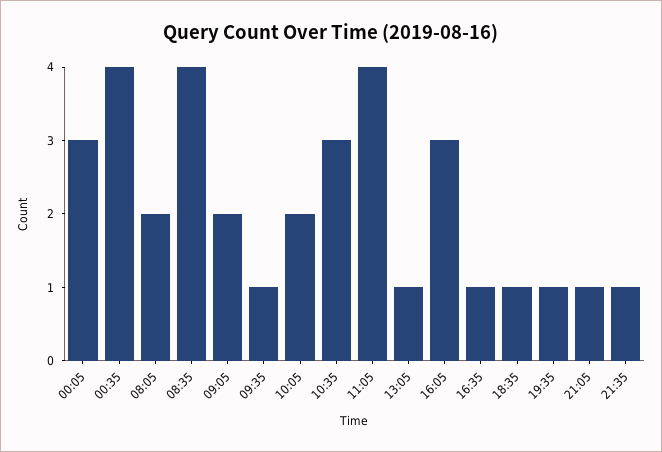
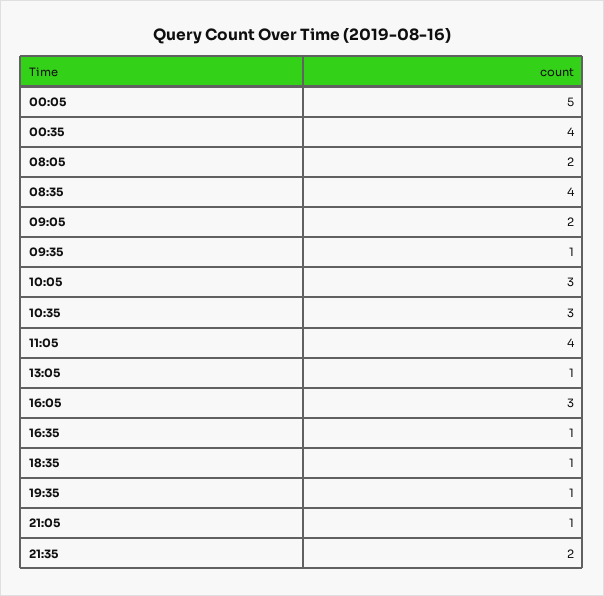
  {
-   "00:05": 3,
+   "00:05": 5,
    "00:35": 4,
    "08:05": 2,
    "08:35": 4,
    "09:05": 2,
    "09:35": 1,
-   "10:05": 2,
+   "10:05": 3,
    "10:35": 3,
    "11:05": 4,
    "13:05": 1,
    "16:05": 3,
    "16:35": 1,
    "18:35": 1,
    "19:35": 1,
    "21:05": 1,
-   "21:35": 1
+   "21:35": 2
  }

